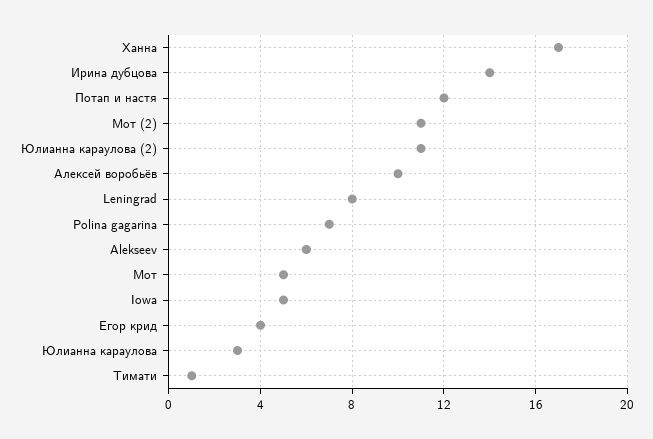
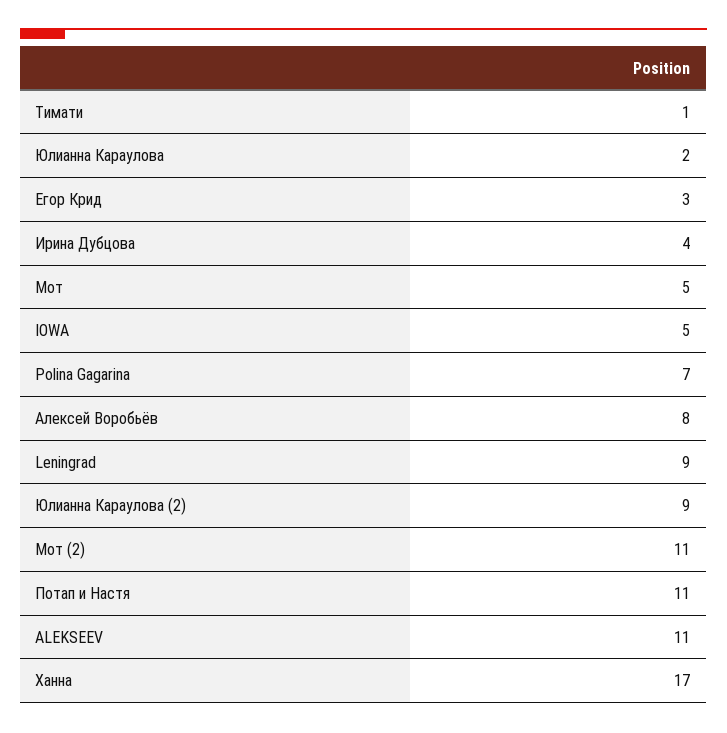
  {
    "Ханна": 17,
-   "Ирина дубцова": 14,
+   "Ирина дубцова": 4,
-   "Потап и настя": 12,
+   "Потап и настя": 11,
    "Мот (2)": 11,
-   "Юлианна караулова (2)": 11,
+   "Юлианна караулова (2)": 9,
-   "Алексей воробьёв": 10,
+   "Алексей воробьёв": 8,
-   "Leningrad": 8,
+   "Leningrad": 9,
    "Polina gagarina": 7,
-   "Alekseev": 6,
+   "Alekseev": 11,
    "Мот": 5,
    "Iowa": 5,
-   "Егор крид": 4,
+   "Егор крид": 3,
-   "Юлианна караулова": 3,
+   "Юлианна караулова": 2,
    "Тимати": 1
  }

